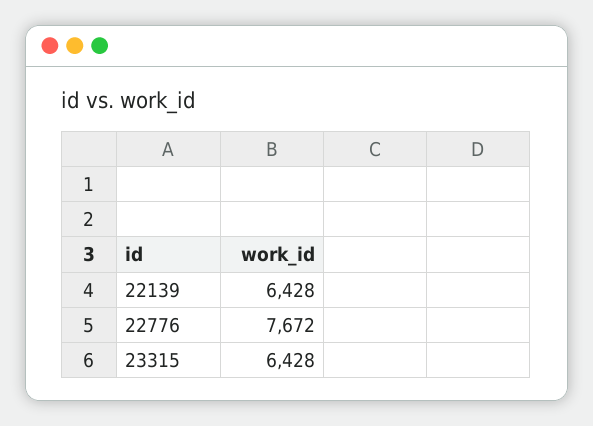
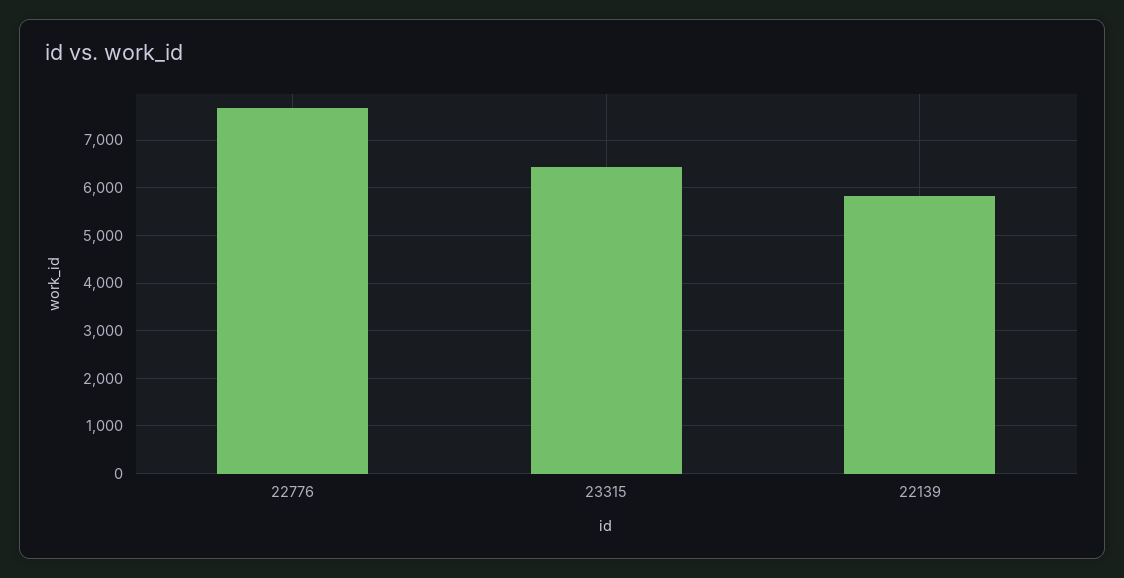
  {
-   "22139": 6428,
+   "22139": 5800,
    "22776": 7672,
    "23315": 6428
  }

